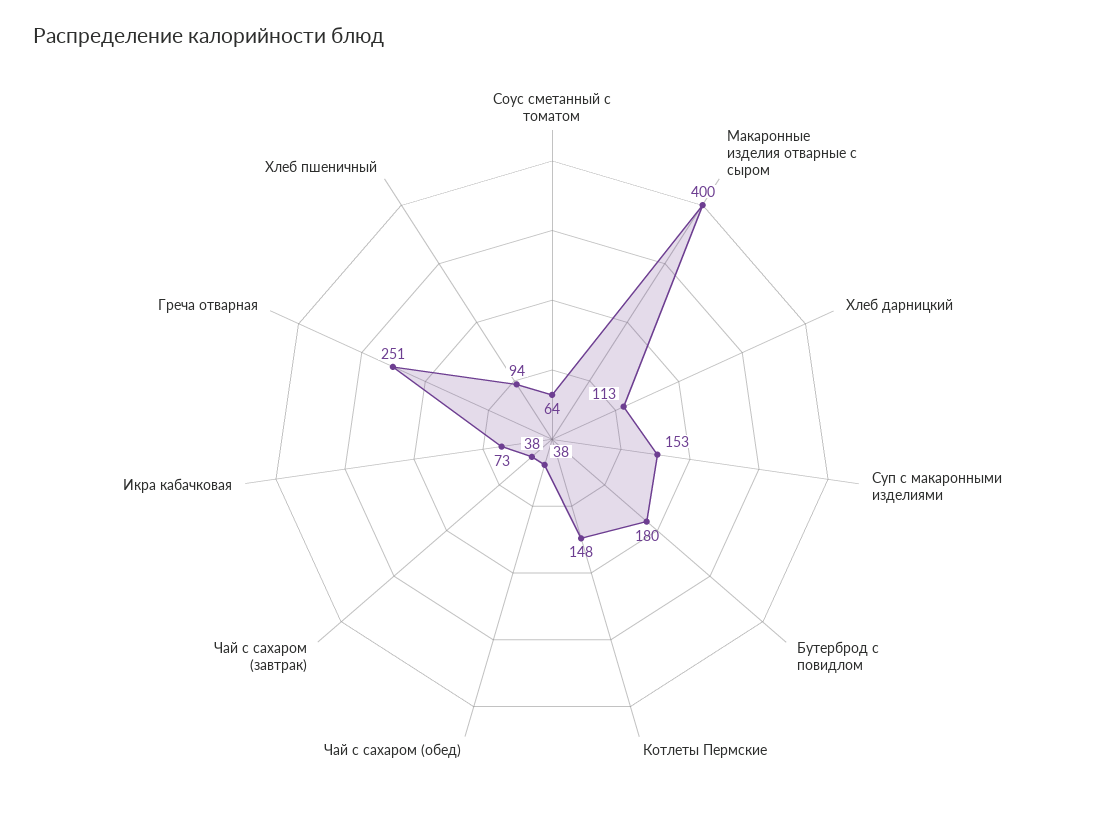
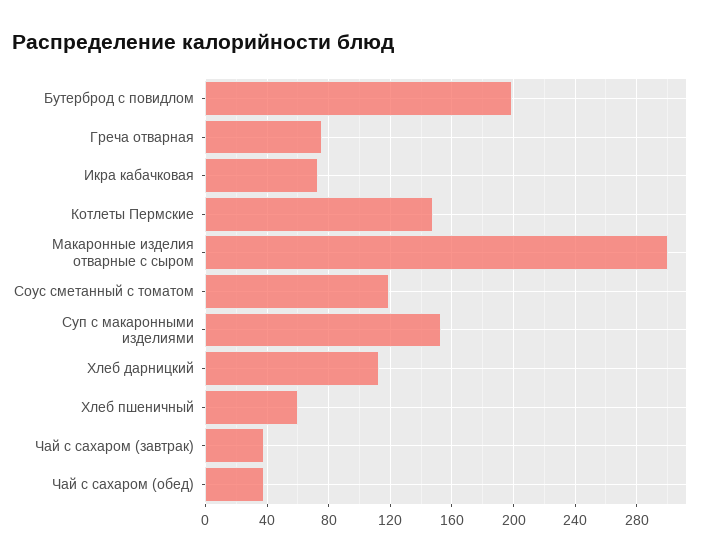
  {
-   "Соус сметанный с томатом": 64,
+   "Соус сметанный с томатом": 120,
-   "Макаронные изделия отварные с сыром": 400,
+   "Макаронные изделия отварные с сыром": 300,
    "Хлеб дарницкий": 113,
    "Суп с макаронными изделиями": 153,
-   "Бутерброд с повидлом": 180,
+   "Бутерброд с повидлом": 200,
    "Котлеты Пермские": 148,
    "Чай с сахаром (обед)": 38,
    "Чай с сахаром (завтрак)": 38,
    "Икра кабачковая": 73,
-   "Греча отварная": 251,
+   "Греча отварная": 75,
-   "Хлеб пшеничный": 94
+   "Хлеб пшеничный": 60
  }

